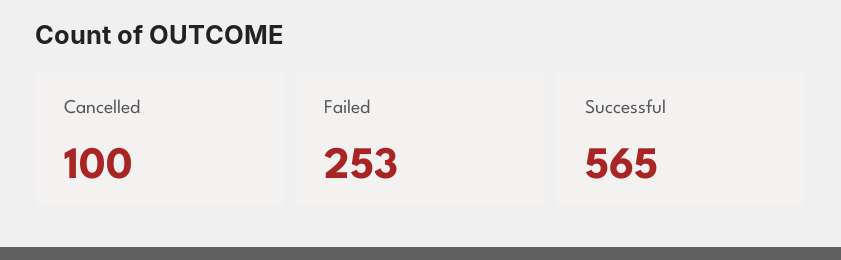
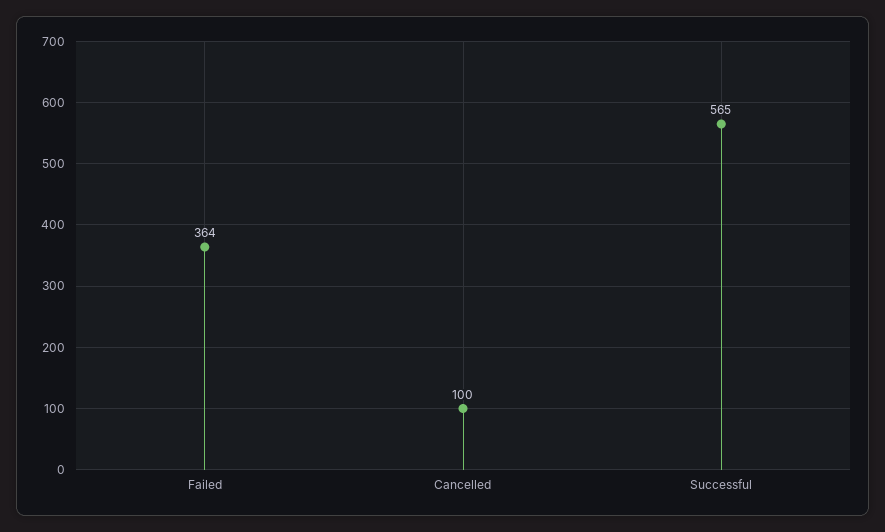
  {
    "Cancelled": 100,
-   "Failed": 253,
+   "Failed": 364,
    "Successful": 565
  }

